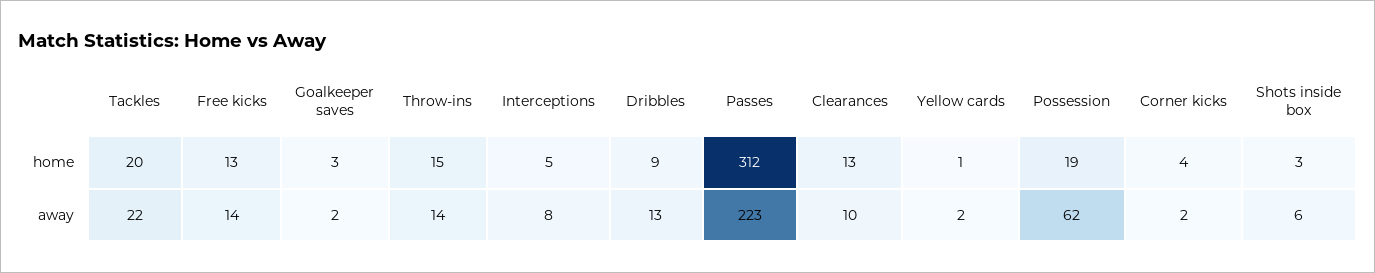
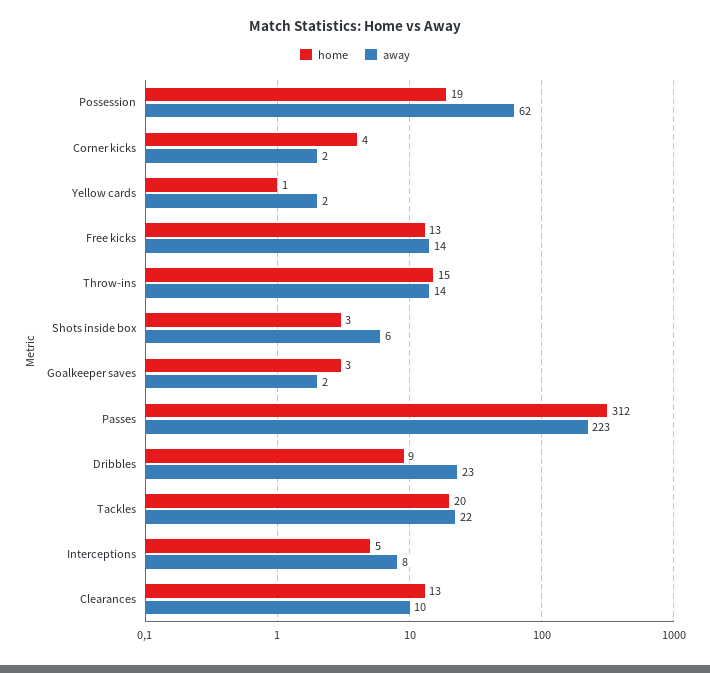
  {
    "home": {
      "Tackles": 20,
      "Free kicks": 13,
      "Goalkeeper saves": 3,
      "Throw-ins": 15,
      "Interceptions": 5,
      "Dribbles": 9,
      "Passes": 312,
      "Clearances": 13,
      "Yellow cards": 1,
      "Possession": 19,
      "Corner kicks": 4,
      "Shots inside box": 3
    },
    "away": {
      "Tackles": 22,
      "Free kicks": 14,
      "Goalkeeper saves": 2,
      "Throw-ins": 14,
      "Interceptions": 8,
-     "Dribbles": 13,
+     "Dribbles": 23,
      "Passes": 223,
      "Clearances": 10,
      "Yellow cards": 2,
      "Possession": 62,
      "Corner kicks": 2,
      "Shots inside box": 6
    }
  }

